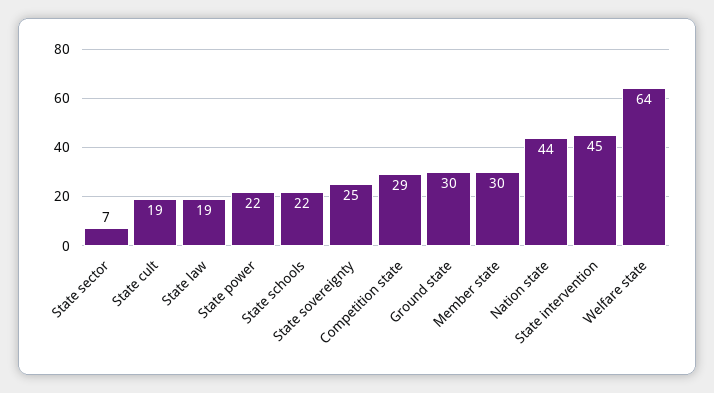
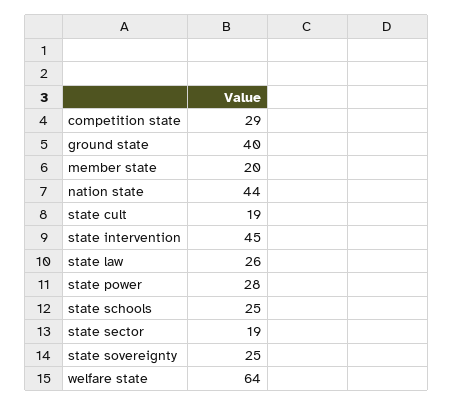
  {
-   "State sector": 7,
+   "State sector": 19,
    "State cult": 19,
-   "State law": 19,
+   "State law": 26,
-   "State power": 22,
+   "State power": 28,
-   "State schools": 22,
+   "State schools": 25,
    "State sovereignty": 25,
    "Competition state": 29,
-   "Ground state": 30,
+   "Ground state": 40,
-   "Member state": 30,
+   "Member state": 20,
    "Nation state": 44,
    "State intervention": 45,
    "Welfare state": 64
  }

